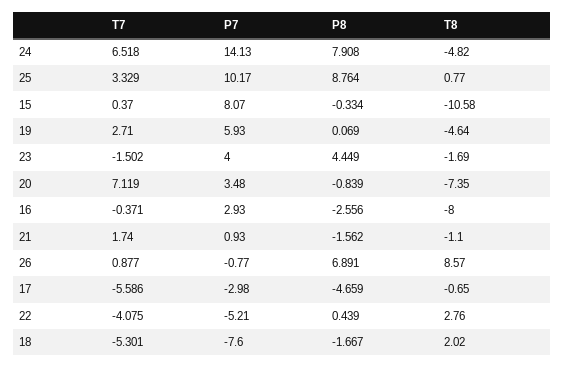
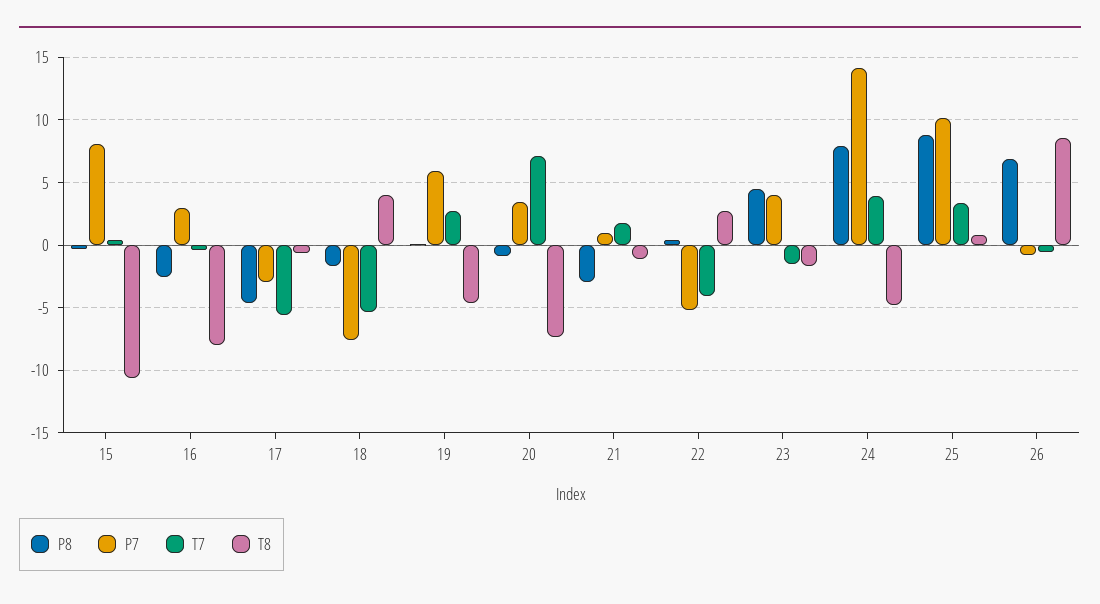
  {
    "T7": {
-     "24": 6.518,
+     "24": 4,
      "25": 3.329,
      "15": 0.37,
      "19": 2.71,
      "23": -1.502,
      "20": 7.119,
      "16": -0.371,
      "21": 1.74,
-     "26": 0.877,
+     "26": -0.5,
      "17": -5.586,
      "22": -4.075,
      "18": -5.301
    },
    "P7": {
      "24": 14.13,
      "25": 10.17,
      "15": 8.07,
      "19": 5.93,
      "23": 4,
      "20": 3.48,
      "16": 2.93,
      "21": 0.93,
      "26": -0.77,
      "17": -2.98,
      "22": -5.21,
      "18": -7.6
    },
    "P8": {
      "24": 7.908,
      "25": 8.764,
      "15": -0.334,
      "19": 0.069,
      "23": 4.449,
      "20": -0.839,
      "16": -2.556,
-     "21": -1.562,
+     "21": -3,
      "26": 6.891,
      "17": -4.659,
      "22": 0.439,
      "18": -1.667
    },
    "T8": {
      "24": -4.82,
      "25": 0.77,
      "15": -10.58,
      "19": -4.64,
      "23": -1.69,
      "20": -7.35,
      "16": -8,
      "21": -1.1,
      "26": 8.57,
      "17": -0.65,
      "22": 2.76,
-     "18": 2.02
+     "18": 4
    }
  }

